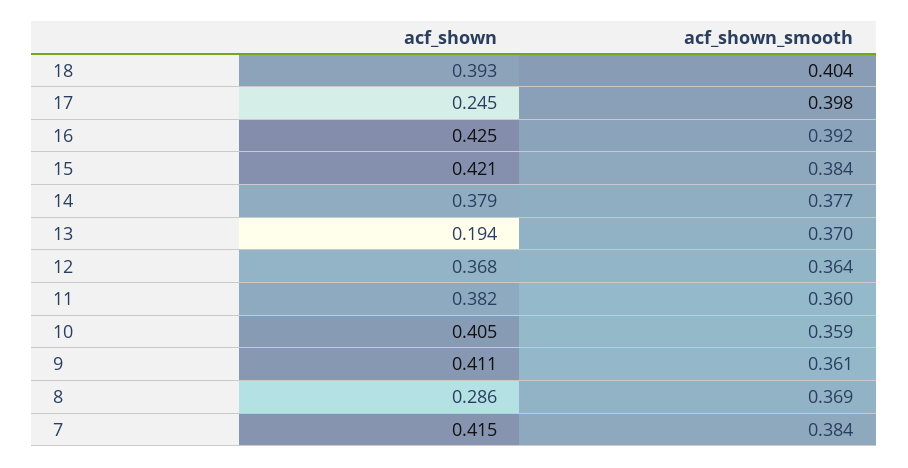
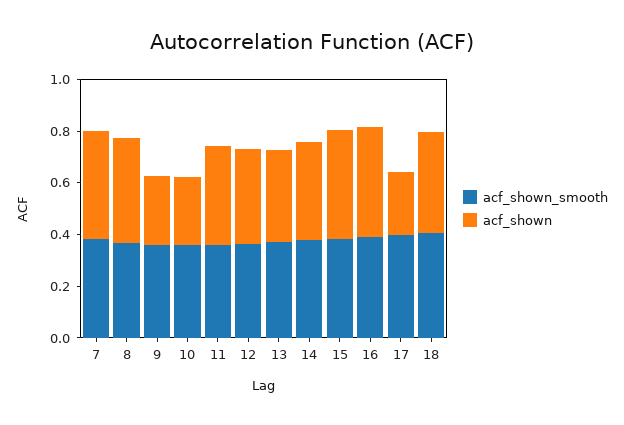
  {
    "acf_shown": {
      "18": 0.393,
      "17": 0.245,
      "16": 0.425,
      "15": 0.421,
      "14": 0.379,
-     "13": 0.194,
+     "13": 0.35,
      "12": 0.368,
      "11": 0.382,
-     "10": 0.405,
+     "10": 0.25,
-     "9": 0.411,
+     "9": 0.25,
-     "8": 0.286,
+     "8": 0.4,
      "7": 0.415
    },
    "acf_shown_smooth": {
      "18": 0.404,
      "17": 0.398,
      "16": 0.392,
      "15": 0.384,
      "14": 0.377,
      "13": 0.37,
      "12": 0.364,
      "11": 0.36,
      "10": 0.359,
      "9": 0.361,
      "8": 0.369,
      "7": 0.384
    }
  }

